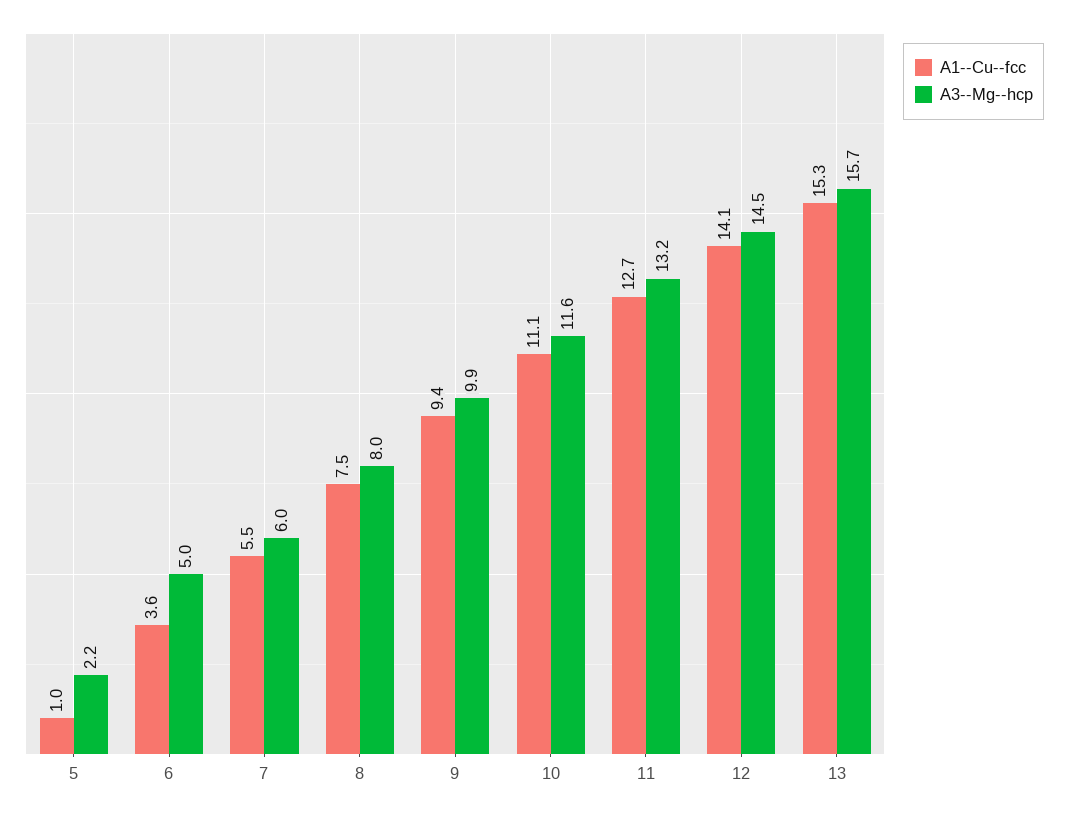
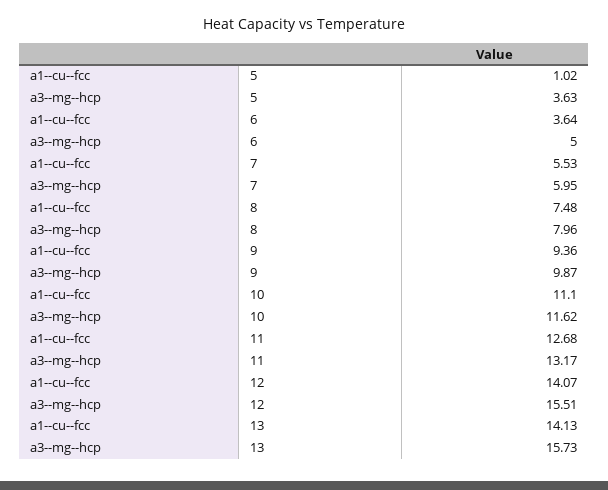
  {
    "A1--Cu--fcc": {
      "5": 1.02,
      "6": 3.64,
      "7": 5.53,
      "8": 7.48,
      "9": 9.36,
      "10": 11.1,
      "11": 12.68,
      "12": 14.07,
-     "13": 15.3
+     "13": 14.13
    },
    "A3--Mg--hcp": {
-     "5": 2.2,
+     "5": 3.63,
      "6": 5,
      "7": 5.95,
      "8": 7.96,
      "9": 9.87,
      "10": 11.62,
      "11": 13.17,
-     "12": 14.5,
+     "12": 15.51,
      "13": 15.73
    }
  }

